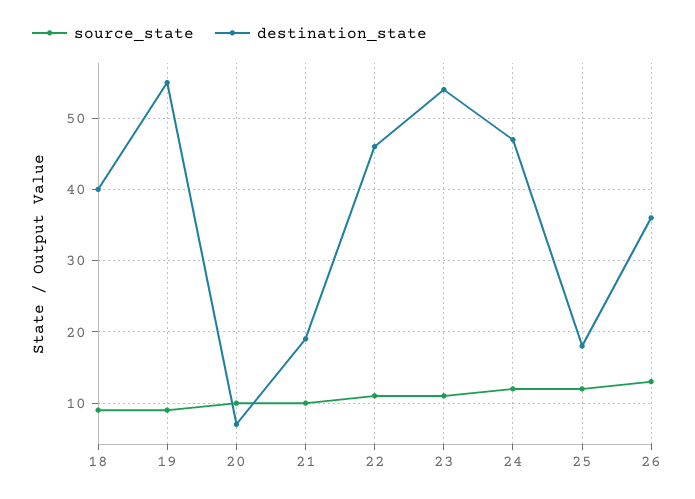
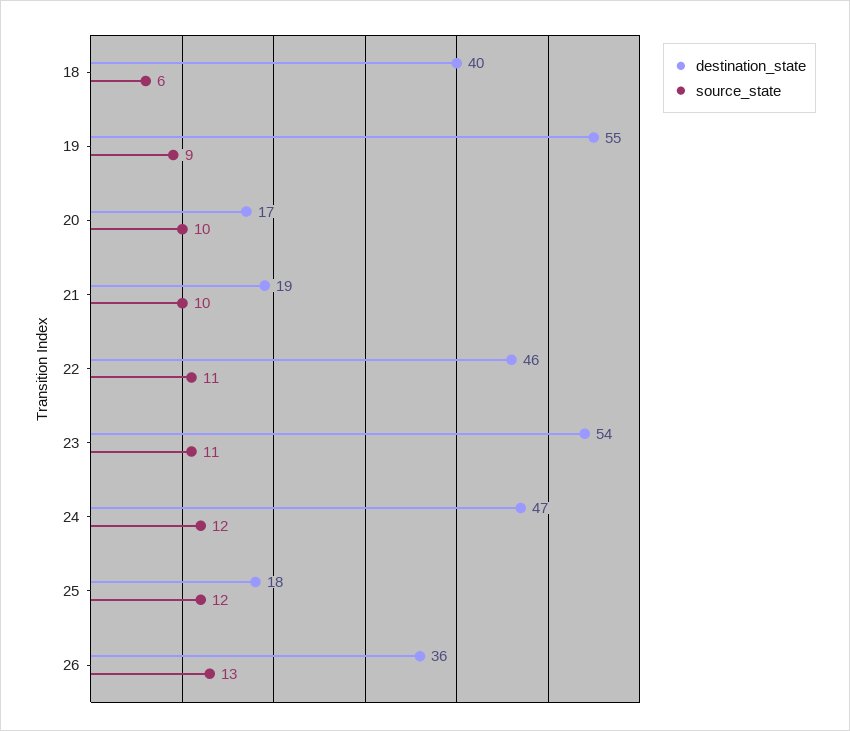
  {
    "source_state": {
-     "18": 9,
+     "18": 6,
      "19": 9,
      "20": 10,
      "21": 10,
      "22": 11,
      "23": 11,
      "24": 12,
      "25": 12,
      "26": 13
    },
    "destination_state": {
      "18": 40,
      "19": 55,
-     "20": 7,
+     "20": 17,
      "21": 19,
      "22": 46,
      "23": 54,
      "24": 47,
      "25": 18,
      "26": 36
    }
  }

